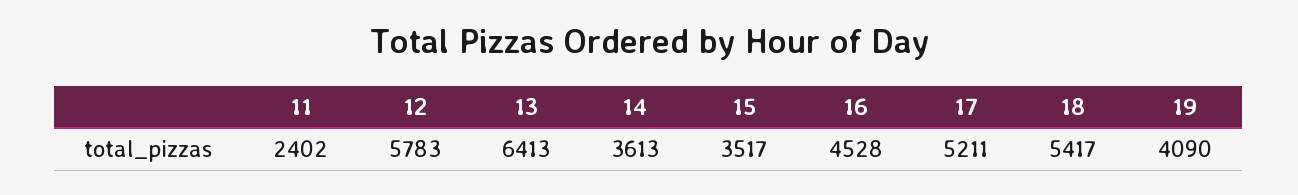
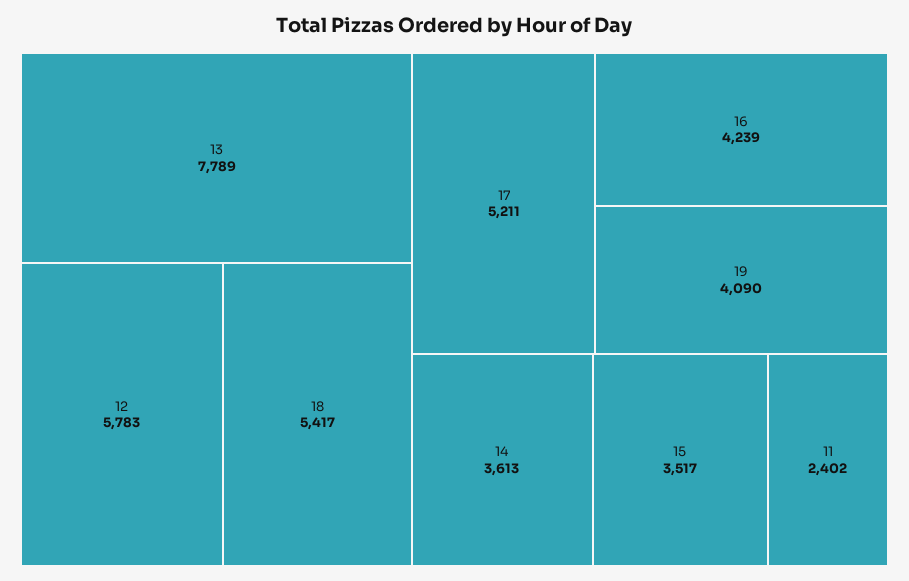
  {
    "11": 2402,
    "12": 5783,
-   "13": 6413,
+   "13": 7789,
    "14": 3613,
    "15": 3517,
-   "16": 4528,
+   "16": 4239,
    "17": 5211,
    "18": 5417,
    "19": 4090
  }

